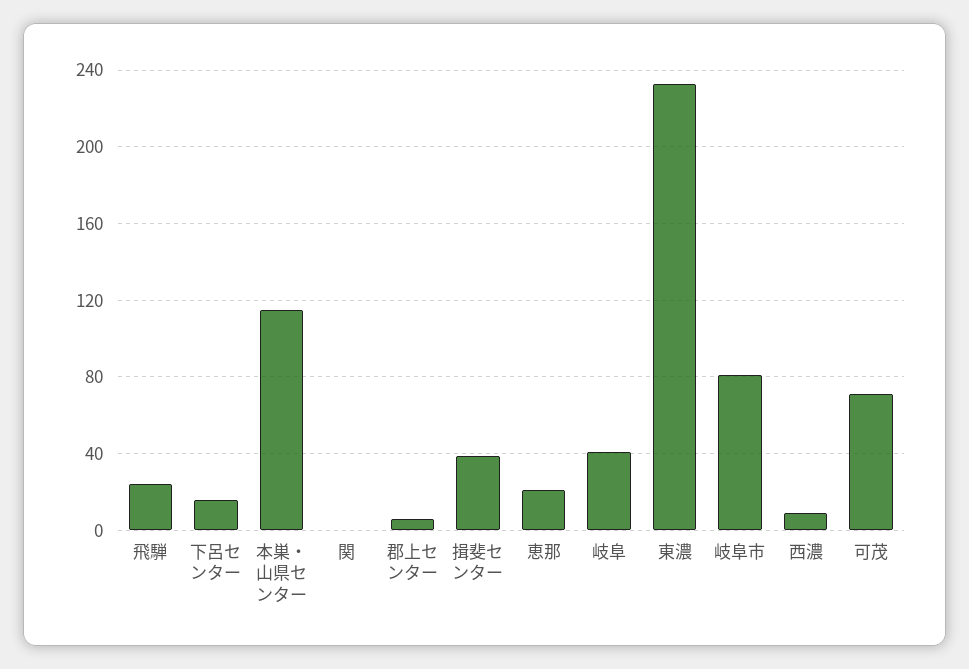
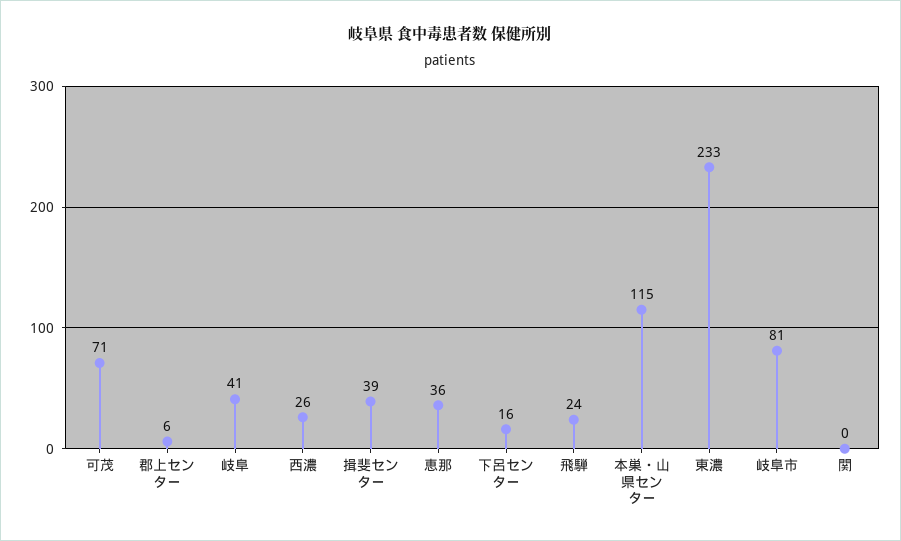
  {
    "飛騨": 24,
    "下呂センター": 16,
    "本巣・山県センター": 115,
    "関": 0,
    "郡上センター": 6,
    "揖斐センター": 39,
-   "恵那": 20,
+   "恵那": 36,
    "岐阜": 41,
    "東濃": 233,
    "岐阜市": 81,
-   "西濃": 10,
+   "西濃": 26,
    "可茂": 71
  }

